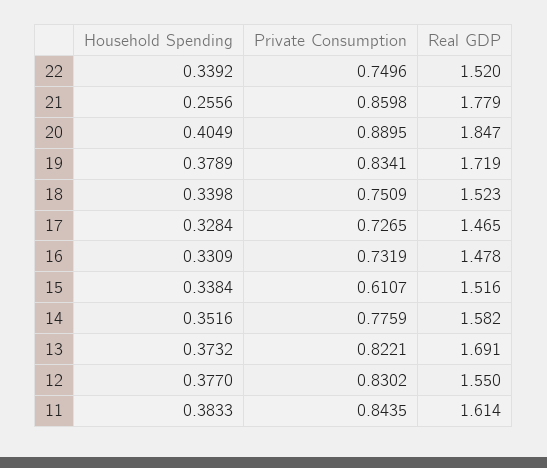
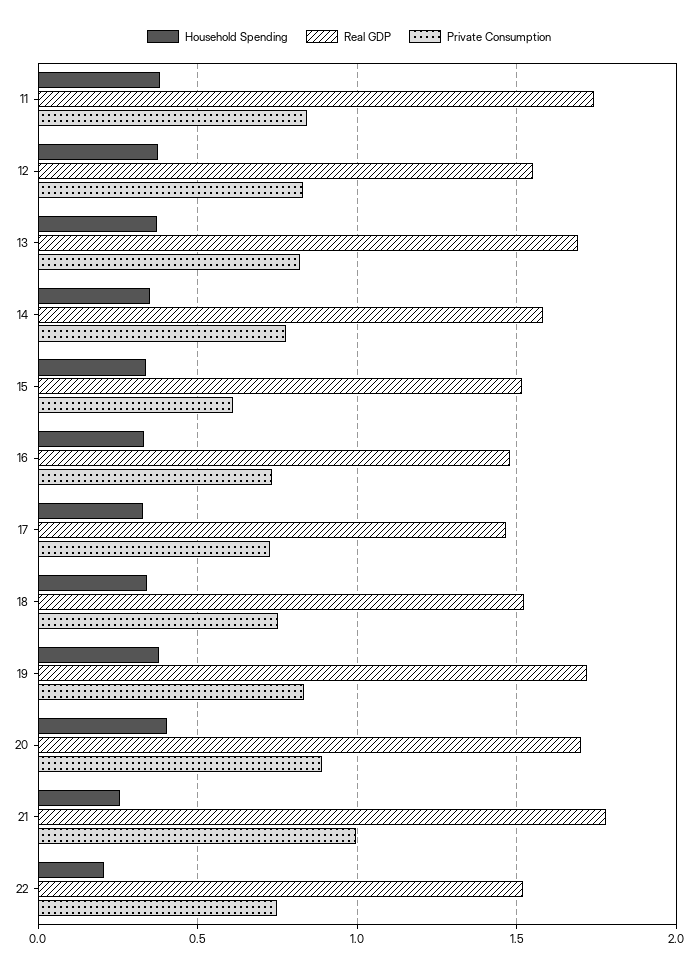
  {
    "Household Spending": {
-     "22": 0.3392,
+     "22": 0.2,
      "21": 0.2556,
      "20": 0.4049,
      "19": 0.3789,
      "18": 0.3398,
      "17": 0.3284,
      "16": 0.3309,
      "15": 0.3384,
      "14": 0.3516,
      "13": 0.3732,
      "12": 0.377,
      "11": 0.3833
    },
    "Private Consumption": {
      "22": 0.7496,
-     "21": 0.8598,
+     "21": 1,
      "20": 0.8895,
      "19": 0.8341,
      "18": 0.7509,
      "17": 0.7265,
      "16": 0.7319,
      "15": 0.6107,
      "14": 0.7759,
      "13": 0.8221,
      "12": 0.8302,
      "11": 0.8435
    },
    "Real GDP": {
      "22": 1.52,
      "21": 1.779,
-     "20": 1.847,
+     "20": 1.7,
      "19": 1.719,
      "18": 1.523,
      "17": 1.465,
      "16": 1.478,
      "15": 1.516,
      "14": 1.582,
      "13": 1.691,
      "12": 1.55,
-     "11": 1.614
+     "11": 1.75
    }
  }

